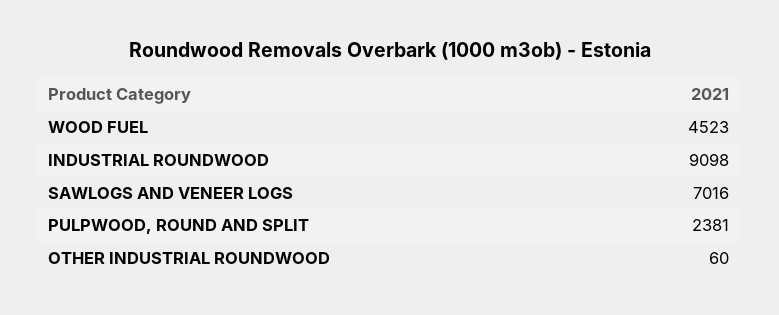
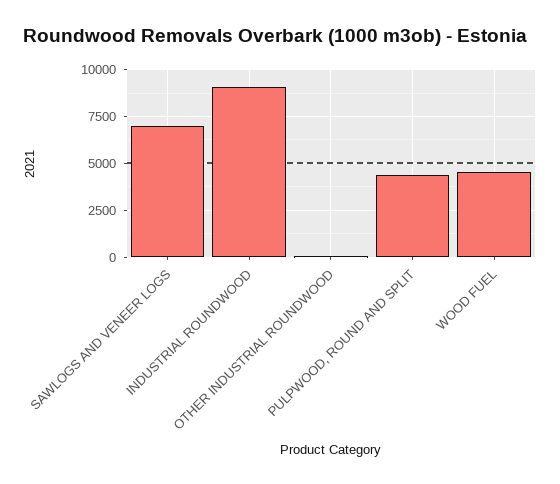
  {
    "WOOD FUEL": 4523,
    "INDUSTRIAL ROUNDWOOD": 9098,
    "SAWLOGS AND VENEER LOGS": 7016,
-   "PULPWOOD, ROUND AND SPLIT": 2381,
+   "PULPWOOD, ROUND AND SPLIT": 4500,
    "OTHER INDUSTRIAL ROUNDWOOD": 60
  }

